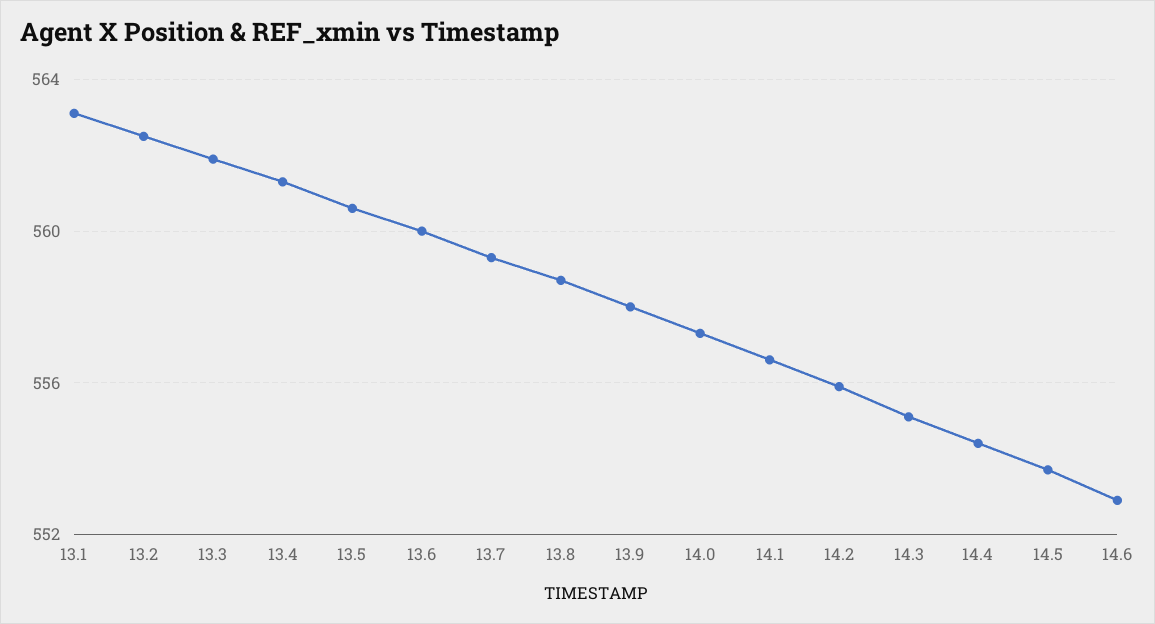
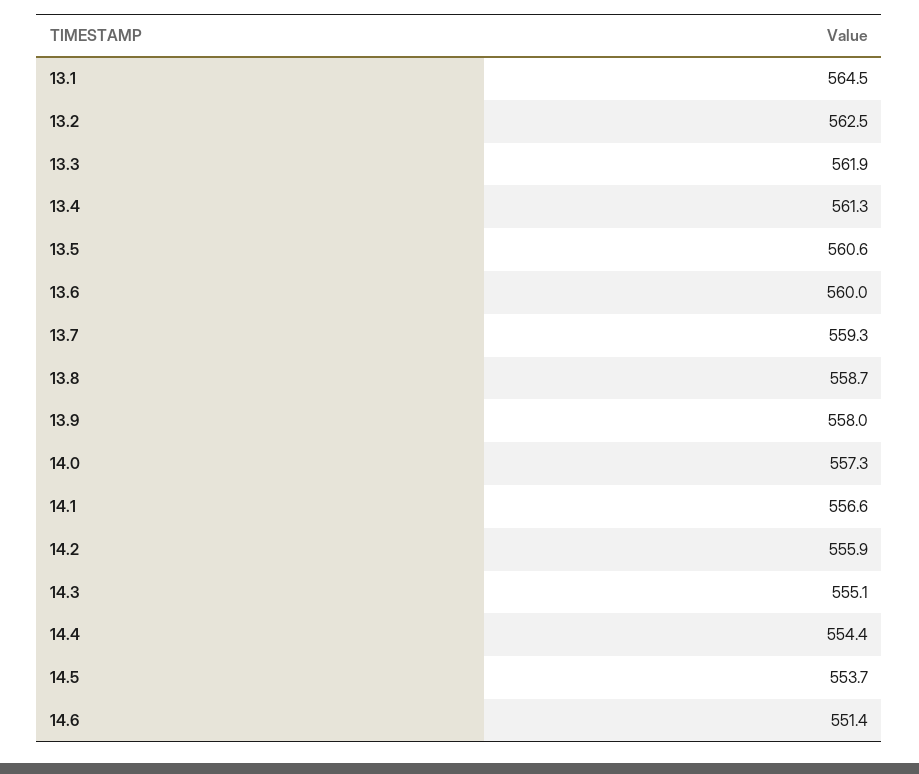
  {
-   "13.1": 563,
+   "13.1": 564.5,
    "13.2": 562.5,
    "13.3": 561.9,
    "13.4": 561.3,
    "13.5": 560.6,
    "13.6": 560,
    "13.7": 559.3,
    "13.8": 558.7,
    "13.9": 558,
    "14.0": 557.3,
    "14.1": 556.6,
    "14.2": 555.9,
    "14.3": 555.1,
    "14.4": 554.4,
    "14.5": 553.7,
-   "14.6": 553
+   "14.6": 551.4
  }

